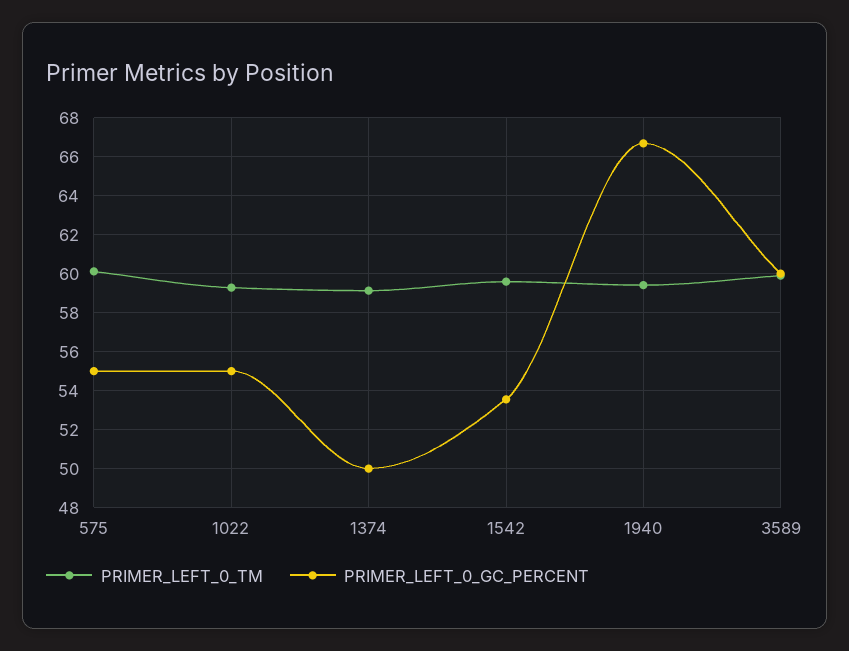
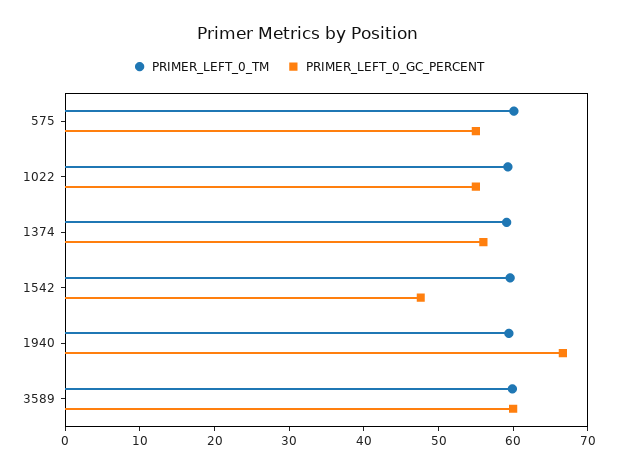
  {
    "PRIMER_LEFT_0_TM": {
      "575": 60,
      "1022": 59.5,
      "1374": 59,
      "1542": 59.5,
      "1940": 59.5,
      "3589": 60
    },
    "PRIMER_LEFT_0_GC_PERCENT": {
      "575": 55,
      "1022": 55,
-     "1374": 50,
+     "1374": 56,
-     "1542": 53.5,
+     "1542": 48,
      "1940": 66.5,
      "3589": 60
    }
  }

